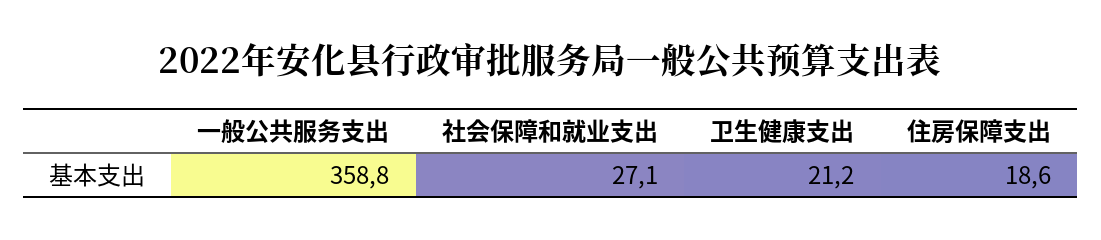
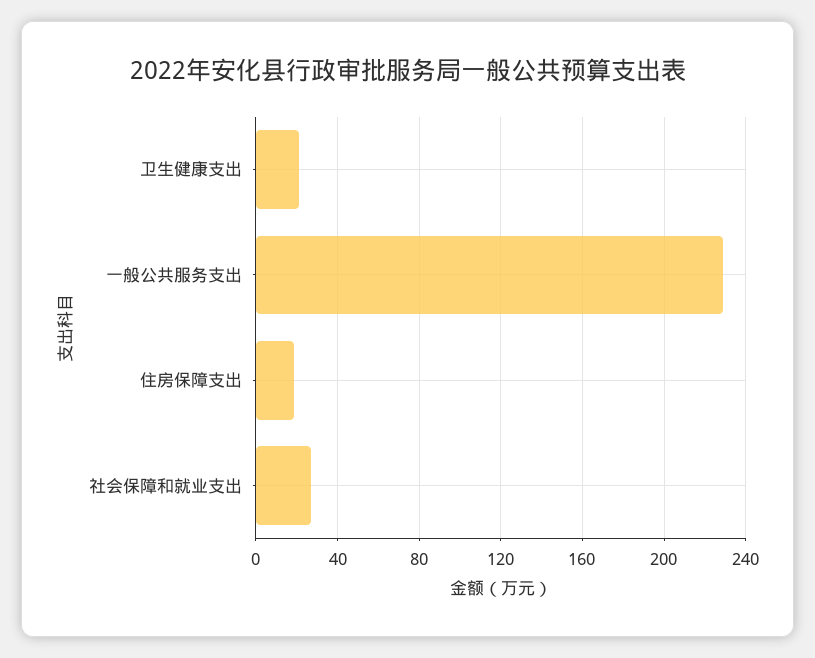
  {
-   "一般公共服务支出": 358.8,
+   "一般公共服务支出": 230,
    "社会保障和就业支出": 27.1,
    "卫生健康支出": 21.2,
    "住房保障支出": 18.6
  }

